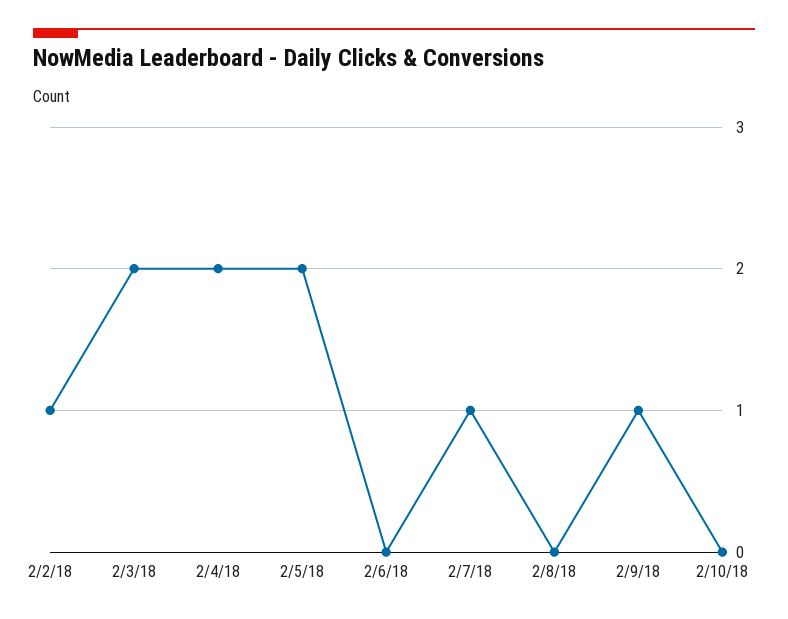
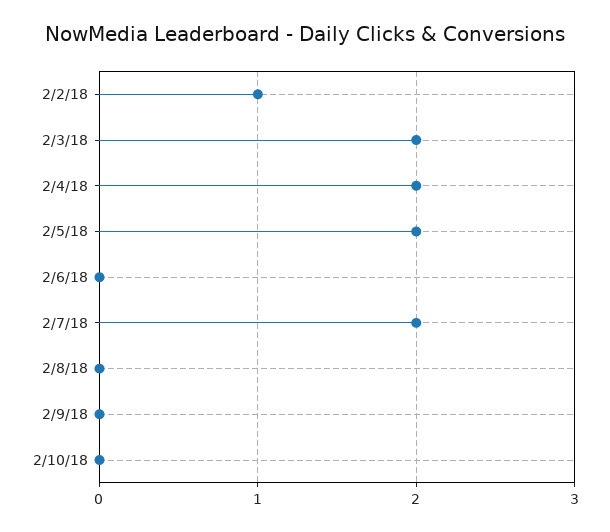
  {
    "2/2/18": 1,
    "2/3/18": 2,
    "2/4/18": 2,
    "2/5/18": 2,
    "2/6/18": 0,
-   "2/7/18": 1,
+   "2/7/18": 2,
    "2/8/18": 0,
-   "2/9/18": 1,
+   "2/9/18": 0,
    "2/10/18": 0
  }

